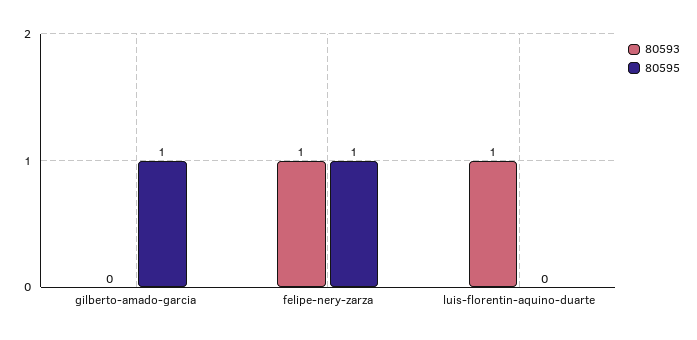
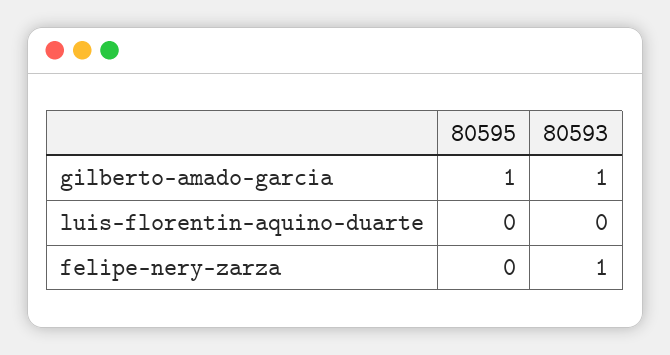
  {
    "80593": {
-     "gilberto-amado-garcia": 0,
+     "gilberto-amado-garcia": 1,
      "felipe-nery-zarza": 1,
-     "luis-florentin-aquino-duarte": 1
+     "luis-florentin-aquino-duarte": 0
    },
    "80595": {
      "gilberto-amado-garcia": 1,
-     "felipe-nery-zarza": 1,
+     "felipe-nery-zarza": 0,
      "luis-florentin-aquino-duarte": 0
    }
  }

